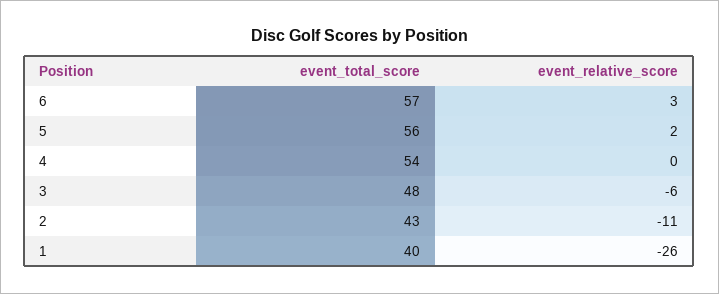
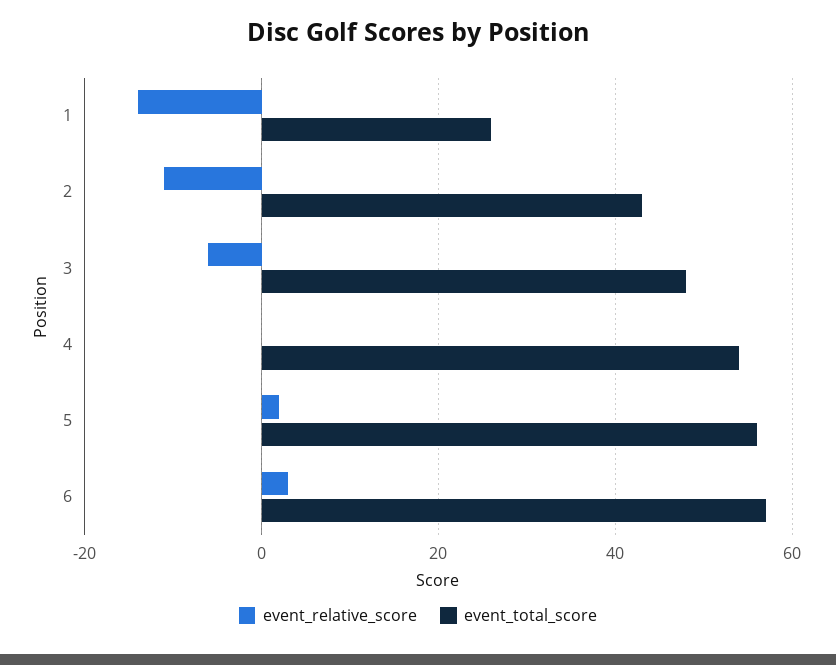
  {
    "event_total_score": {
      "6": 57,
      "5": 56,
      "4": 54,
      "3": 48,
      "2": 43,
-     "1": 40
+     "1": 25
    },
    "event_relative_score": {
      "6": 3,
      "5": 2,
      "4": 0,
      "3": -6,
      "2": -11,
-     "1": -26
+     "1": -15
    }
  }

